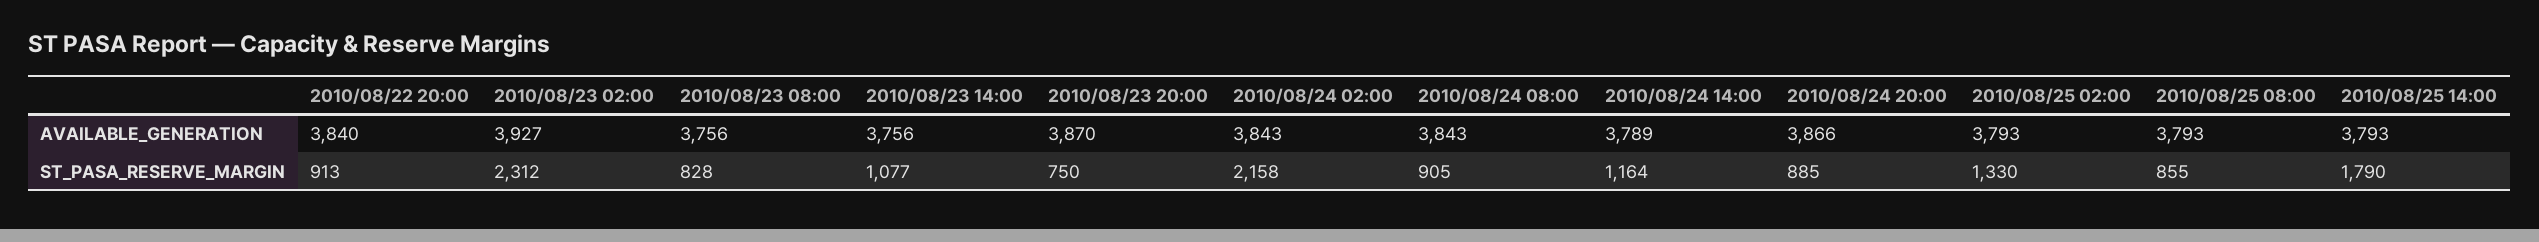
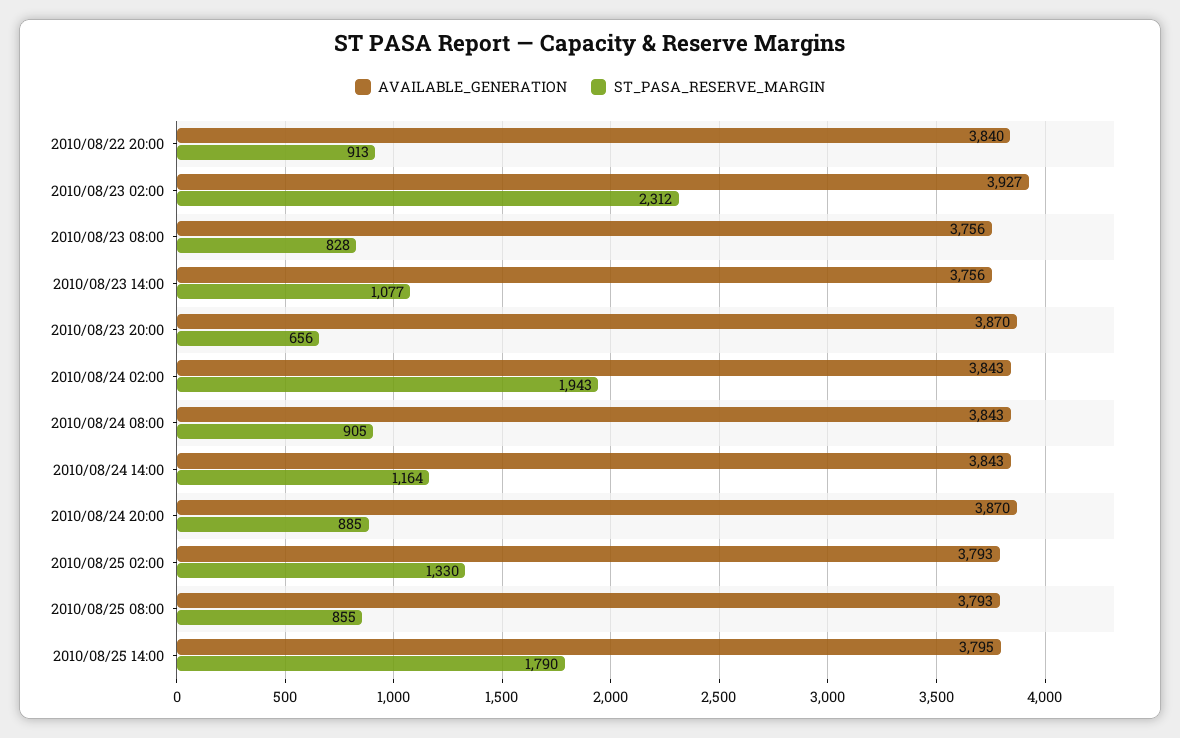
  {
    "AVAILABLE_GENERATION": {
      "2010/08/22 20:00": 3840,
      "2010/08/23 02:00": 3927,
      "2010/08/23 08:00": 3756,
      "2010/08/23 14:00": 3756,
      "2010/08/23 20:00": 3870,
      "2010/08/24 02:00": 3843,
      "2010/08/24 08:00": 3843,
-     "2010/08/24 14:00": 3789,
+     "2010/08/24 14:00": 3843,
-     "2010/08/24 20:00": 3866,
+     "2010/08/24 20:00": 3870,
      "2010/08/25 02:00": 3793,
      "2010/08/25 08:00": 3793,
-     "2010/08/25 14:00": 3793
+     "2010/08/25 14:00": 3795
    },
    "ST_PASA_RESERVE_MARGIN": {
      "2010/08/22 20:00": 913,
      "2010/08/23 02:00": 2312,
      "2010/08/23 08:00": 828,
      "2010/08/23 14:00": 1077,
-     "2010/08/23 20:00": 750,
+     "2010/08/23 20:00": 656,
-     "2010/08/24 02:00": 2158,
+     "2010/08/24 02:00": 1943,
      "2010/08/24 08:00": 905,
      "2010/08/24 14:00": 1164,
      "2010/08/24 20:00": 885,
      "2010/08/25 02:00": 1330,
      "2010/08/25 08:00": 855,
      "2010/08/25 14:00": 1790
    }
  }

